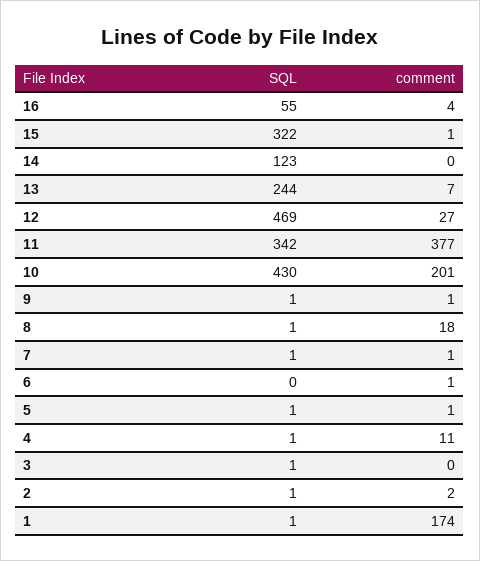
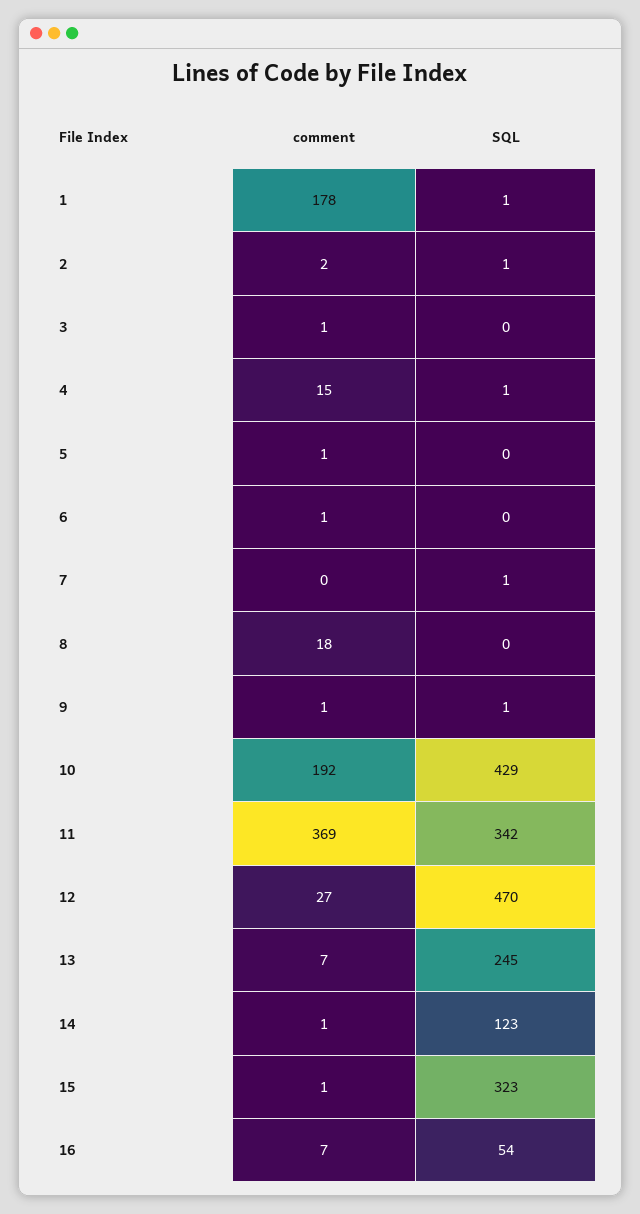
  {
    "SQL": {
-     "16": 55,
+     "16": 54,
-     "15": 322,
+     "15": 323,
      "14": 123,
-     "13": 244,
+     "13": 245,
-     "12": 469,
+     "12": 470,
      "11": 342,
-     "10": 430,
+     "10": 429,
      "9": 1,
-     "8": 1,
+     "8": 0,
      "7": 1,
      "6": 0,
-     "5": 1,
+     "5": 0,
      "4": 1,
-     "3": 1,
+     "3": 0,
      "2": 1,
      "1": 1
    },
    "comment": {
-     "16": 4,
+     "16": 7,
      "15": 1,
-     "14": 0,
+     "14": 1,
      "13": 7,
      "12": 27,
-     "11": 377,
+     "11": 369,
-     "10": 201,
+     "10": 192,
      "9": 1,
      "8": 18,
-     "7": 1,
+     "7": 0,
      "6": 1,
      "5": 1,
-     "4": 11,
+     "4": 15,
-     "3": 0,
+     "3": 1,
      "2": 2,
-     "1": 174
+     "1": 178
    }
  }

